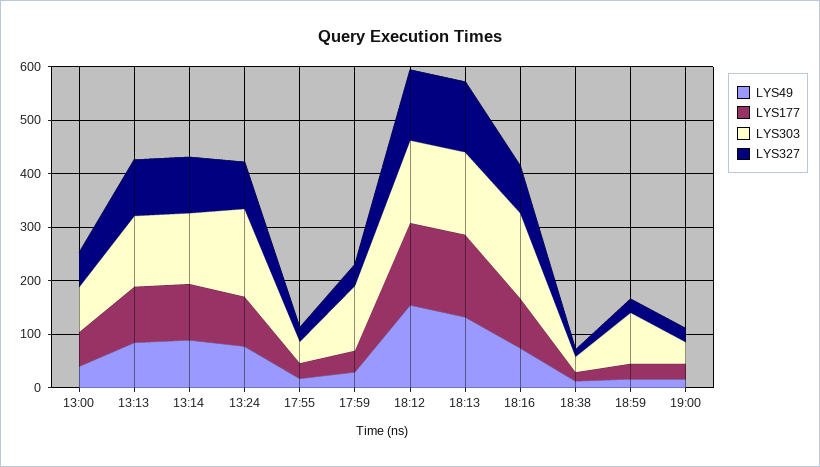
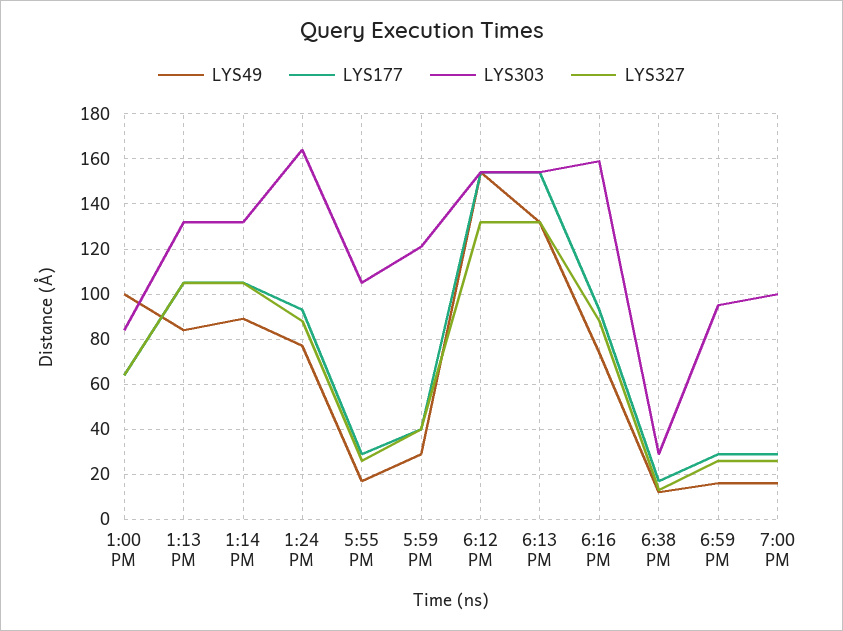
  {
    "LYS49": {
-     "13:00": 40,
+     "13:00": 100,
      "13:13": 85,
      "13:14": 90,
      "13:24": 75,
      "17:55": 15,
      "17:59": 30,
      "18:12": 155,
      "18:13": 130,
      "18:16": 75,
      "18:38": 10,
      "18:59": 15,
      "19:00": 15
    },
    "LYS177": {
      "13:00": 65,
      "13:13": 105,
      "13:14": 105,
      "13:24": 95,
      "17:55": 30,
      "17:59": 40,
      "18:12": 155,
      "18:13": 155,
      "18:16": 95,
      "18:38": 15,
      "18:59": 30,
      "19:00": 30
    },
    "LYS303": {
      "13:00": 85,
      "13:13": 130,
      "13:14": 130,
      "13:24": 165,
-     "17:55": 40,
+     "17:55": 105,
      "17:59": 120,
      "18:12": 155,
      "18:13": 155,
      "18:16": 160,
      "18:38": 30,
      "18:59": 95,
-     "19:00": 40
+     "19:00": 100
    },
    "LYS327": {
      "13:00": 65,
      "13:13": 105,
      "13:14": 105,
      "13:24": 90,
      "17:55": 25,
      "17:59": 40,
      "18:12": 130,
      "18:13": 130,
      "18:16": 90,
      "18:38": 15,
      "18:59": 25,
      "19:00": 25
    }
  }

